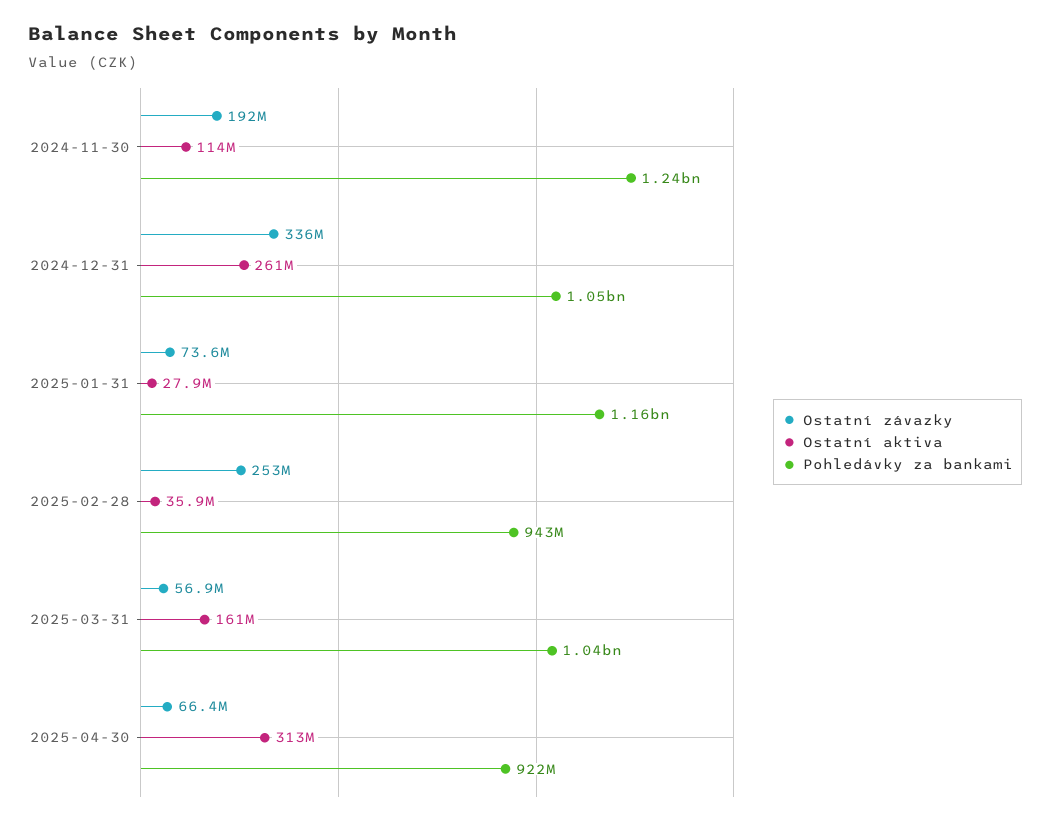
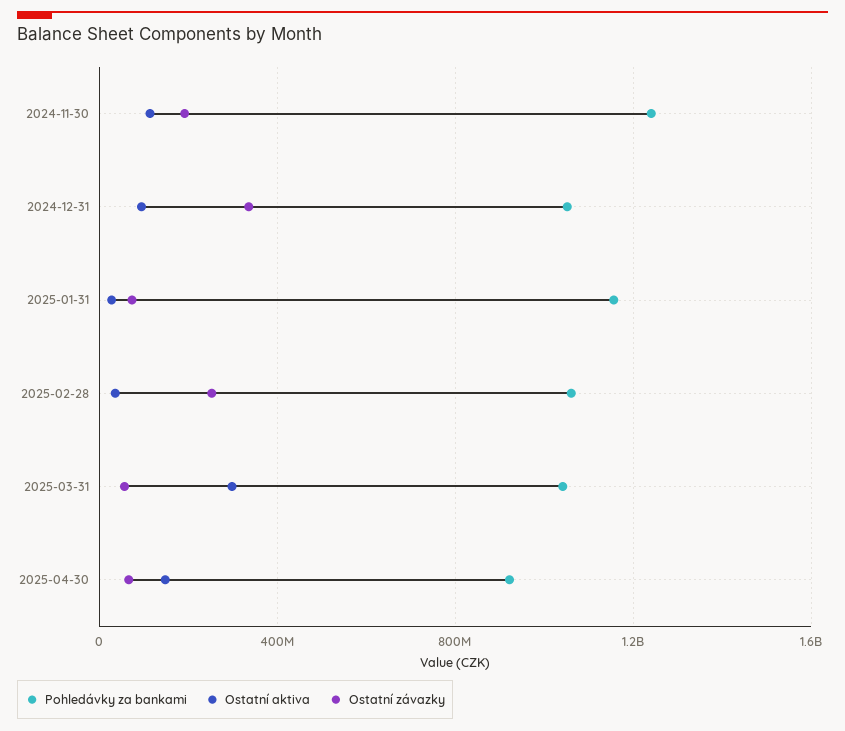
  {
    "Ostatní závazky": {
      "2024-11-30": 192000000,
      "2024-12-31": 336000000,
      "2025-01-31": 73600000,
      "2025-02-28": 253000000,
      "2025-03-31": 56900000,
      "2025-04-30": 66400000
    },
    "Ostatní aktiva": {
      "2024-11-30": 114000000,
-     "2024-12-31": 261000000,
+     "2024-12-31": 100000000,
      "2025-01-31": 27900000,
      "2025-02-28": 35900000,
-     "2025-03-31": 161000000,
+     "2025-03-31": 300000000,
-     "2025-04-30": 313000000
+     "2025-04-30": 150000000
    },
    "Pohledávky za bankami": {
      "2024-11-30": 1240000000,
      "2024-12-31": 1050000000,
      "2025-01-31": 1160000000,
-     "2025-02-28": 943000000,
+     "2025-02-28": 1050000000,
      "2025-03-31": 1040000000,
      "2025-04-30": 922000000
    }
  }

